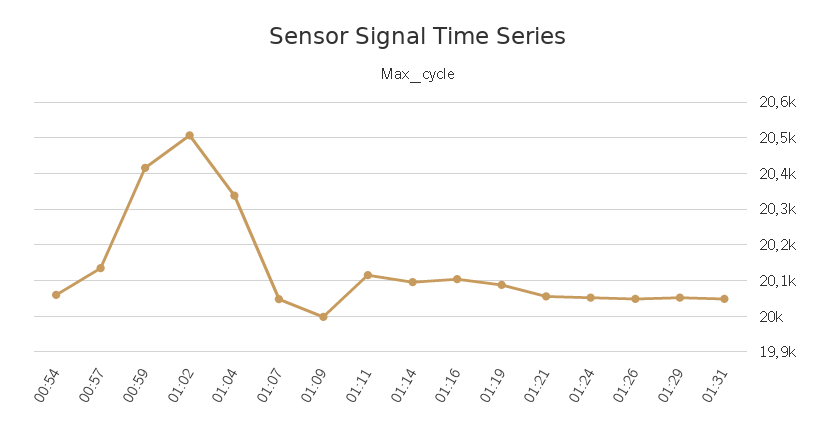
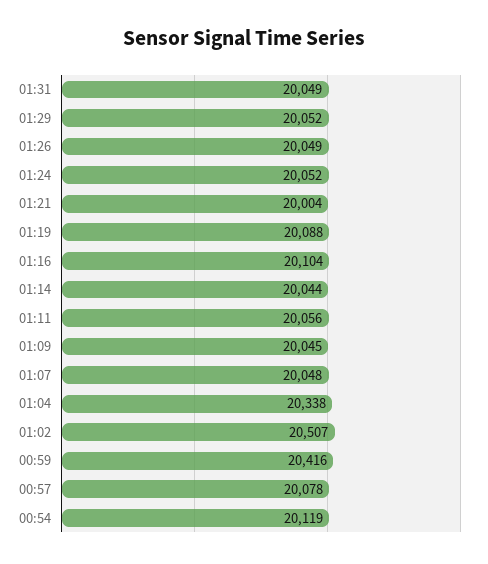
  {
-   "00:54": 20060,
+   "00:54": 20119,
-   "00:57": 20140,
+   "00:57": 20078,
    "00:59": 20416,
    "01:02": 20507,
    "01:04": 20338,
    "01:07": 20048,
-   "01:09": 20000,
+   "01:09": 20045,
-   "01:11": 20120,
+   "01:11": 20056,
-   "01:14": 20100,
+   "01:14": 20044,
    "01:16": 20104,
    "01:19": 20088,
-   "01:21": 20060,
+   "01:21": 20004,
    "01:24": 20052,
    "01:26": 20049,
    "01:29": 20052,
    "01:31": 20049
  }

